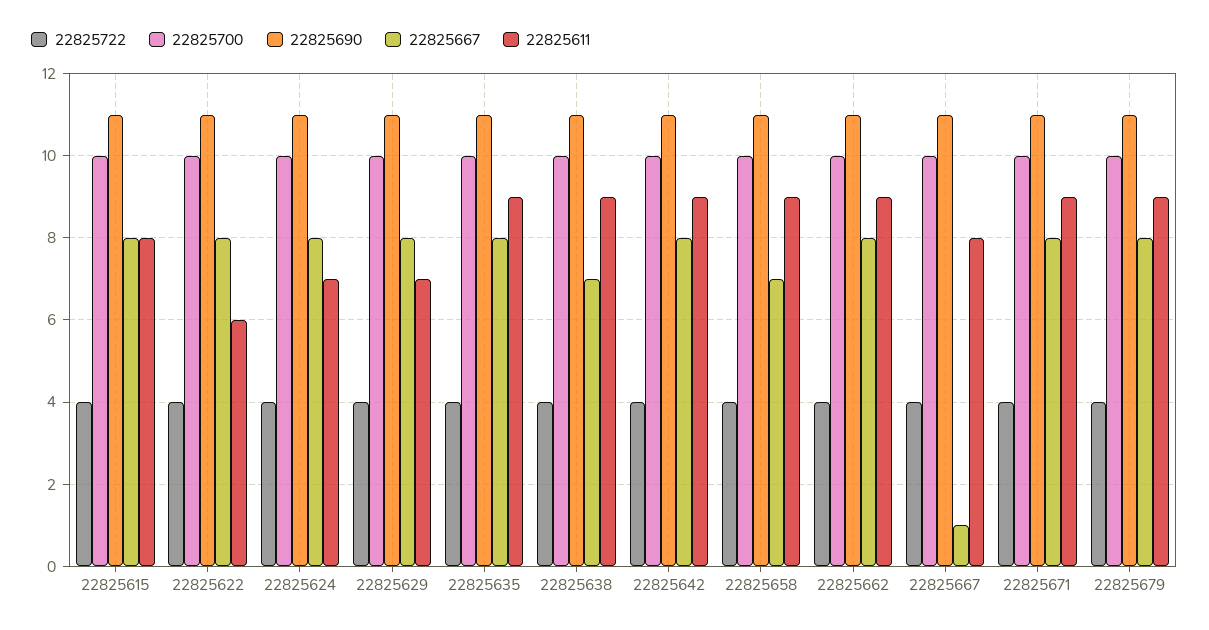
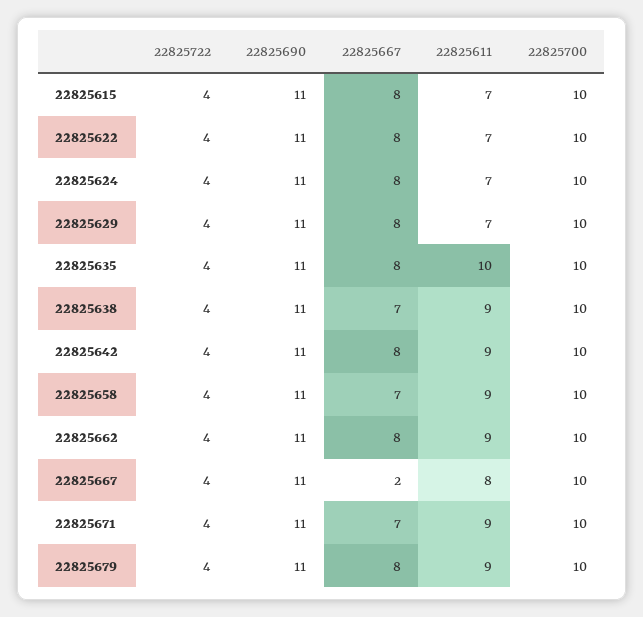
  {
    "22825722": {
      "22825615": 4,
      "22825622": 4,
      "22825624": 4,
      "22825629": 4,
      "22825635": 4,
      "22825638": 4,
      "22825642": 4,
      "22825658": 4,
      "22825662": 4,
      "22825667": 4,
      "22825671": 4,
      "22825679": 4
    },
    "22825700": {
      "22825615": 10,
      "22825622": 10,
      "22825624": 10,
      "22825629": 10,
      "22825635": 10,
      "22825638": 10,
      "22825642": 10,
      "22825658": 10,
      "22825662": 10,
      "22825667": 10,
      "22825671": 10,
      "22825679": 10
    },
    "22825690": {
      "22825615": 11,
      "22825622": 11,
      "22825624": 11,
      "22825629": 11,
      "22825635": 11,
      "22825638": 11,
      "22825642": 11,
      "22825658": 11,
      "22825662": 11,
      "22825667": 11,
      "22825671": 11,
      "22825679": 11
    },
    "22825667": {
      "22825615": 8,
      "22825622": 8,
      "22825624": 8,
      "22825629": 8,
      "22825635": 8,
      "22825638": 7,
      "22825642": 8,
      "22825658": 7,
      "22825662": 8,
-     "22825667": 1,
+     "22825667": 2,
-     "22825671": 8,
+     "22825671": 7,
      "22825679": 8
    },
    "22825611": {
-     "22825615": 8,
+     "22825615": 7,
-     "22825622": 6,
+     "22825622": 7,
      "22825624": 7,
      "22825629": 7,
-     "22825635": 9,
+     "22825635": 10,
      "22825638": 9,
      "22825642": 9,
      "22825658": 9,
      "22825662": 9,
      "22825667": 8,
      "22825671": 9,
      "22825679": 9
    }
  }

